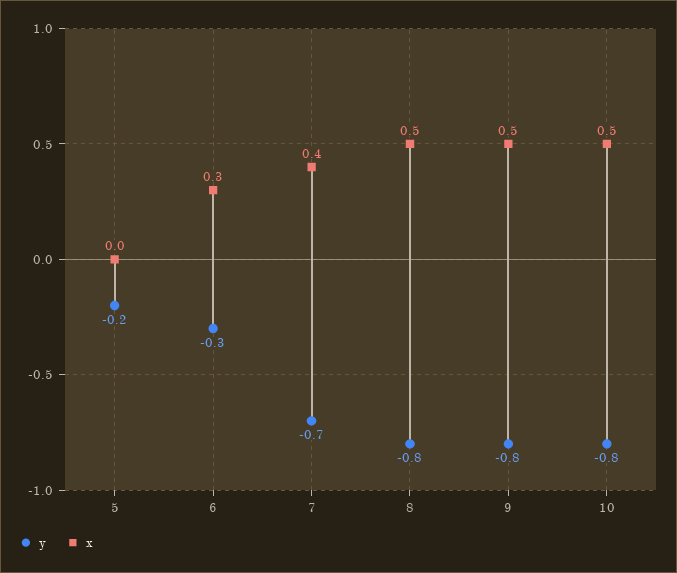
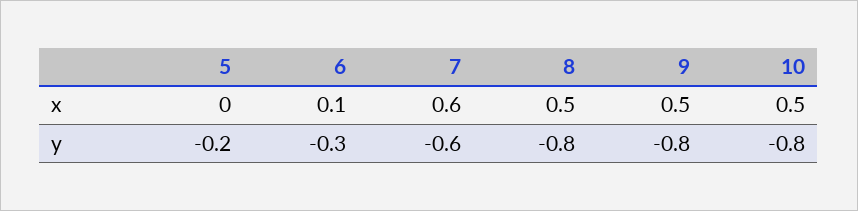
  {
    "y": {
      "5": -0.2,
      "6": -0.3,
-     "7": -0.7,
+     "7": -0.6,
      "8": -0.8,
      "9": -0.8,
      "10": -0.8
    },
    "x": {
      "5": 0,
-     "6": 0.3,
+     "6": 0.1,
-     "7": 0.4,
+     "7": 0.6,
      "8": 0.5,
      "9": 0.5,
      "10": 0.5
    }
  }

